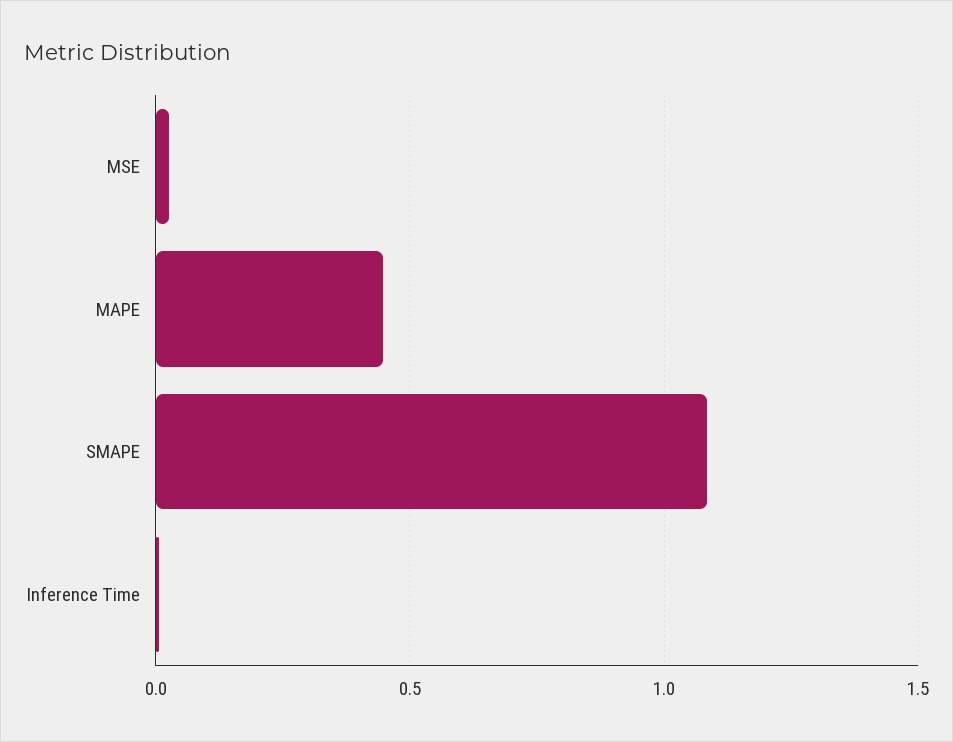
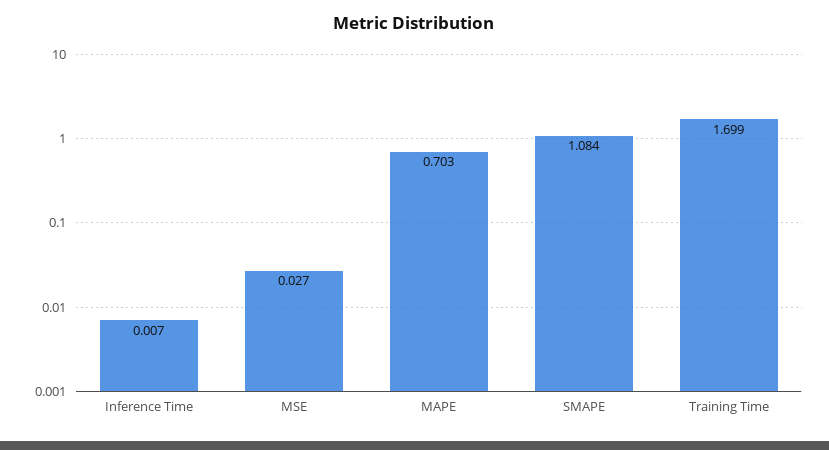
  {
    "MSE": 0.027,
-   "MAPE": 0.45,
+   "MAPE": 0.703,
    "SMAPE": 1.084,
-   "Inference Time": 0.007
+   "Inference Time": 0.007,
+   "Training Time": 1.699
  }

